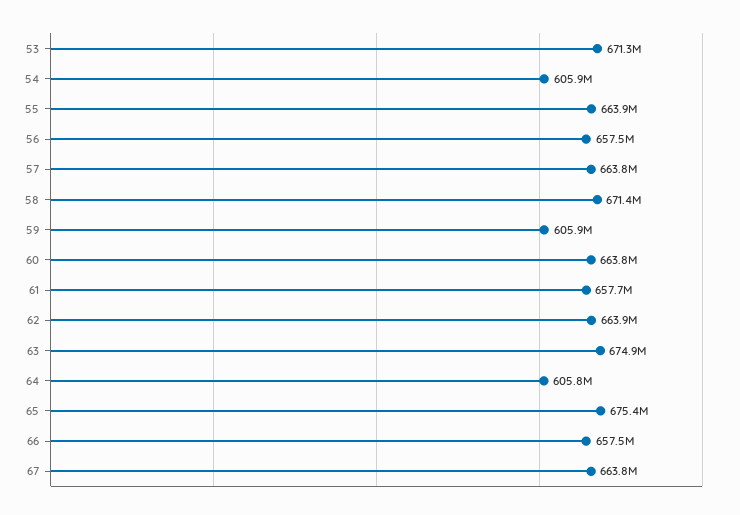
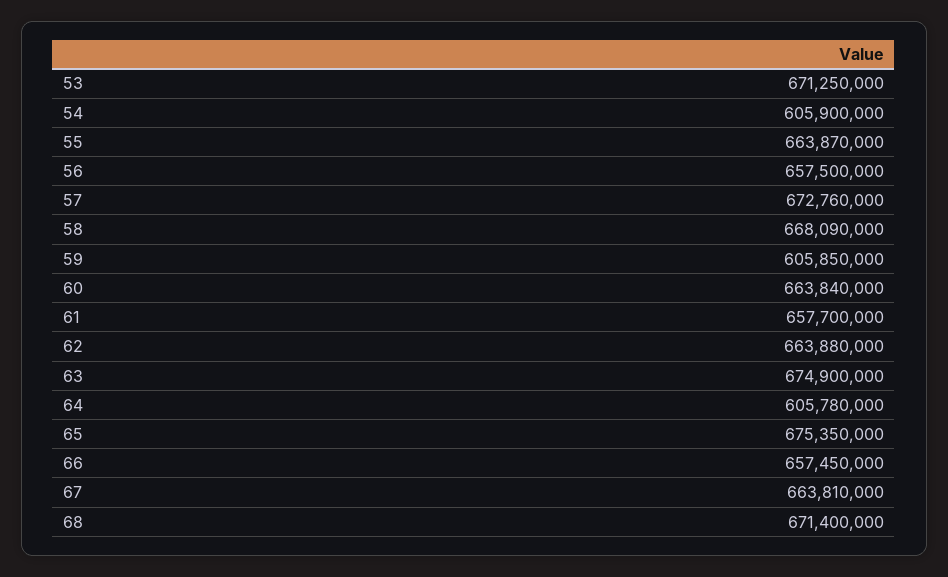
  {
    "53": 671250000,
    "54": 605900000,
    "55": 663870000,
    "56": 657500000,
-   "57": 663800000,
+   "57": 672760000,
-   "58": 671400000,
+   "58": 668090000,
    "59": 605850000,
    "60": 663840000,
    "61": 657700000,
    "62": 663880000,
    "63": 674900000,
    "64": 605780000,
    "65": 675350000,
    "66": 657450000,
-   "67": 663810000
+   "67": 663810000,
+   "68": 671400000
  }

